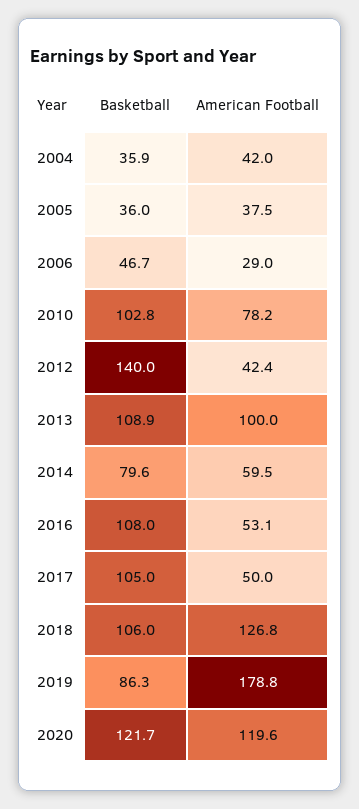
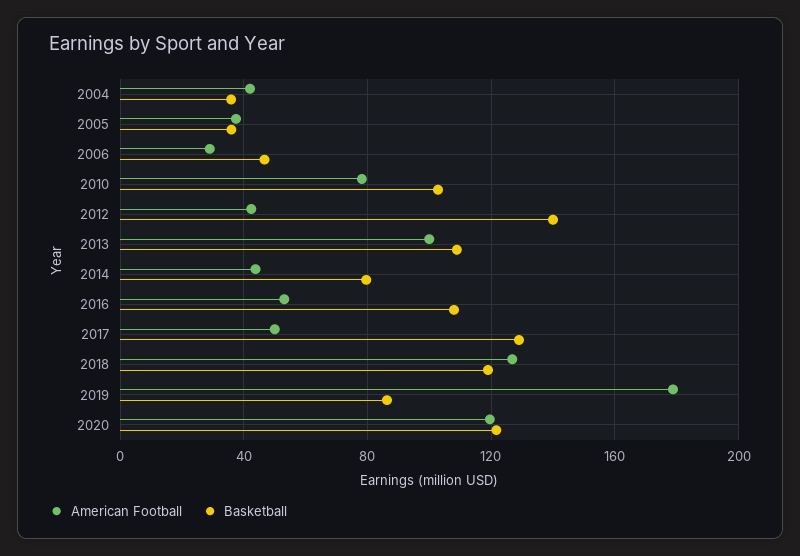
  {
    "Basketball": {
      "2004": 35.9,
      "2005": 36,
      "2006": 46.7,
      "2010": 102.8,
      "2012": 140,
      "2013": 108.9,
      "2014": 79.6,
      "2016": 108,
-     "2017": 105,
+     "2017": 130,
-     "2018": 106,
+     "2018": 120,
      "2019": 86.3,
      "2020": 121.7
    },
    "American Football": {
      "2004": 42,
      "2005": 37.5,
      "2006": 29,
      "2010": 78.2,
      "2012": 42.4,
      "2013": 100,
-     "2014": 59.5,
+     "2014": 45,
      "2016": 53.1,
      "2017": 50,
      "2018": 126.8,
      "2019": 178.8,
      "2020": 119.6
    }
  }

